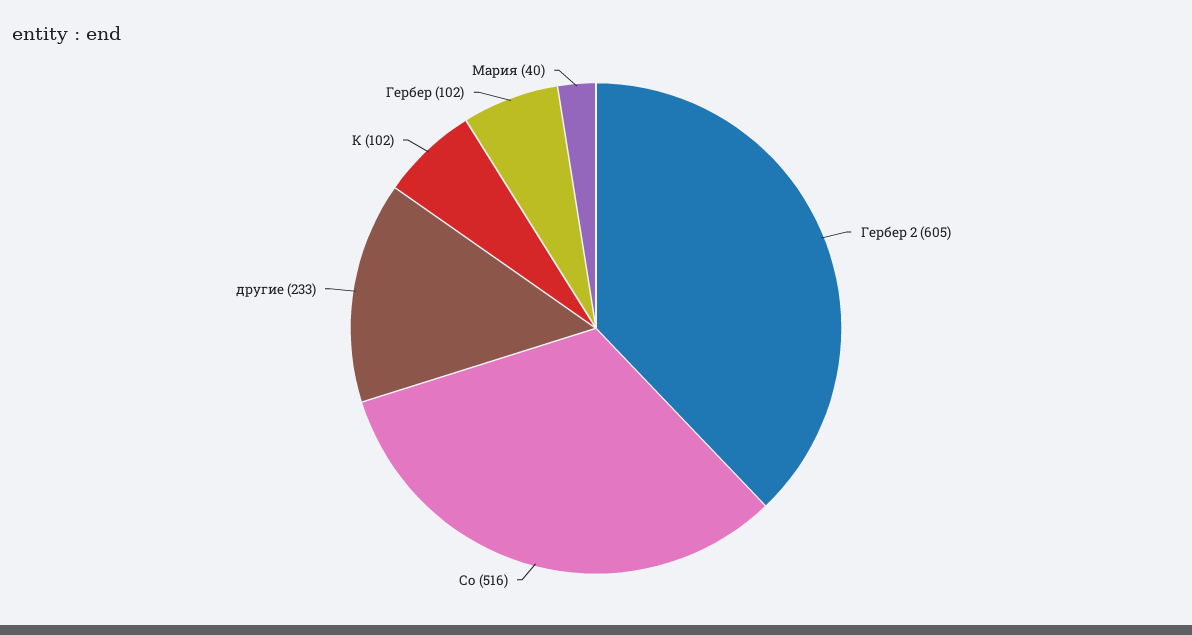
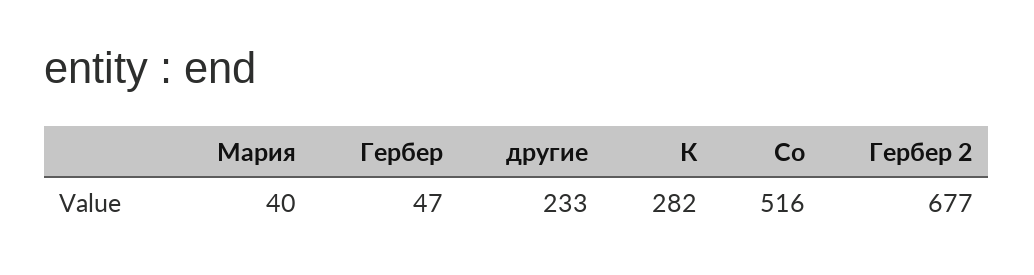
  {
-   "Гербер 2": 605,
+   "Гербер 2": 677,
    "Со": 516,
    "другие": 233,
-   "К": 102,
+   "К": 282,
-   "Гербер": 102,
+   "Гербер": 47,
    "Мария": 40
  }

